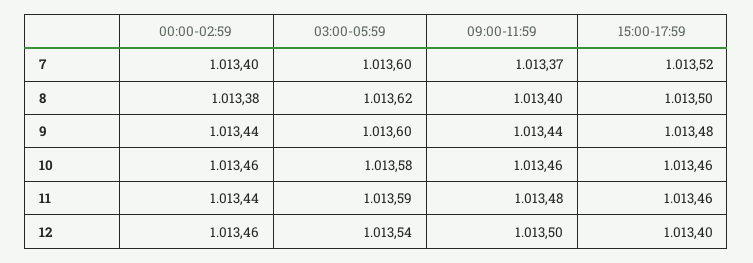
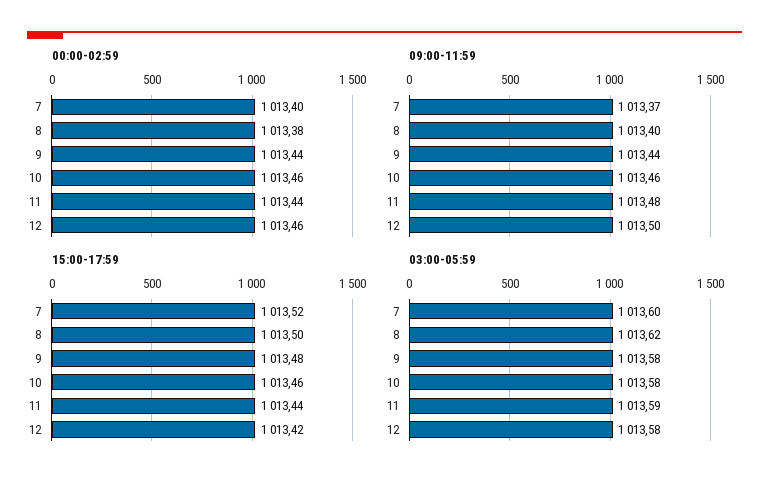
  {
    "00:00-02:59": {
      "7": 1013.4,
      "8": 1013.38,
      "9": 1013.44,
      "10": 1013.46,
      "11": 1013.44,
      "12": 1013.46
    },
    "03:00-05:59": {
      "7": 1013.6,
      "8": 1013.62,
-     "9": 1013.6,
+     "9": 1013.58,
      "10": 1013.58,
      "11": 1013.59,
-     "12": 1013.54
+     "12": 1013.58
    },
    "09:00-11:59": {
      "7": 1013.37,
      "8": 1013.4,
      "9": 1013.44,
      "10": 1013.46,
      "11": 1013.48,
      "12": 1013.5
    },
    "15:00-17:59": {
      "7": 1013.52,
      "8": 1013.5,
      "9": 1013.48,
      "10": 1013.46,
-     "11": 1013.46,
+     "11": 1013.44,
-     "12": 1013.4
+     "12": 1013.42
    }
  }

